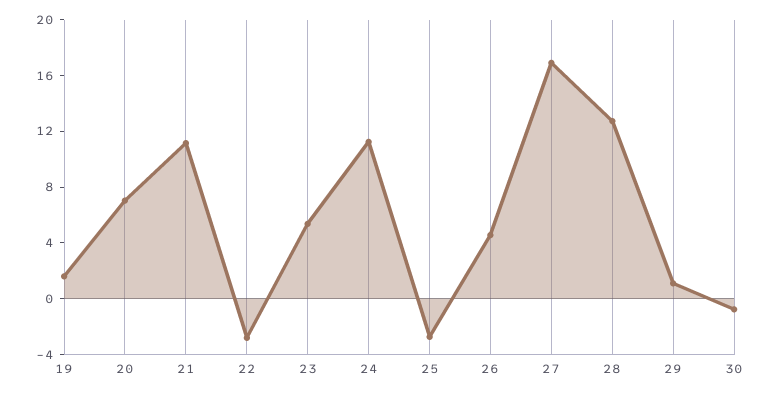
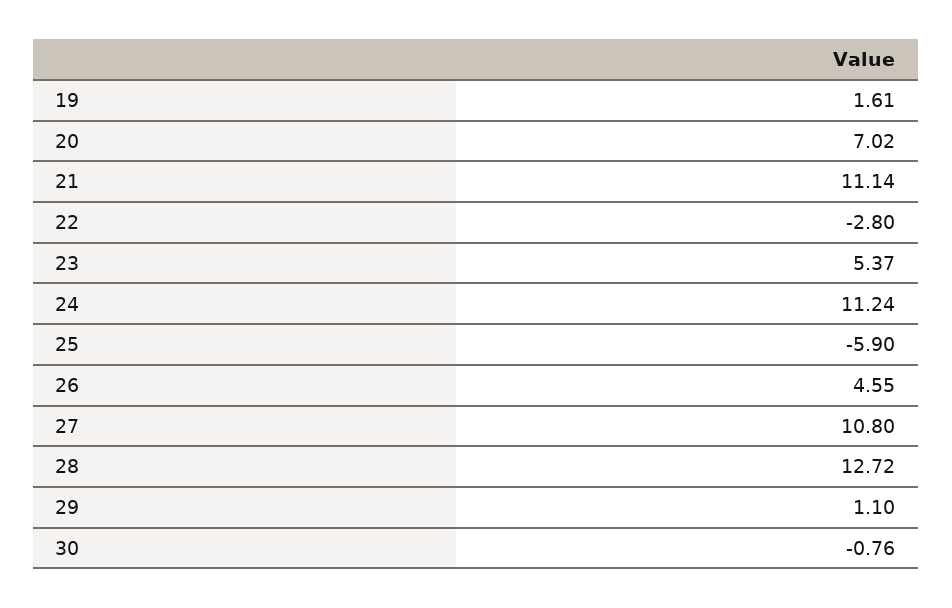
  {
    "19": 1.61,
    "20": 7.02,
    "21": 11.14,
    "22": -2.8,
    "23": 5.37,
    "24": 11.24,
-   "25": -3,
+   "25": -5.9,
    "26": 4.55,
-   "27": 17,
+   "27": 10.8,
    "28": 12.72,
    "29": 1.1,
    "30": -0.76
  }

